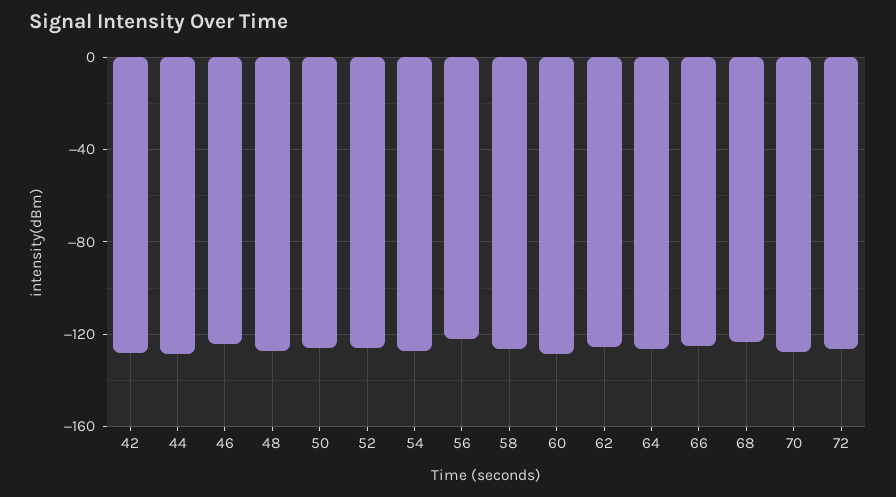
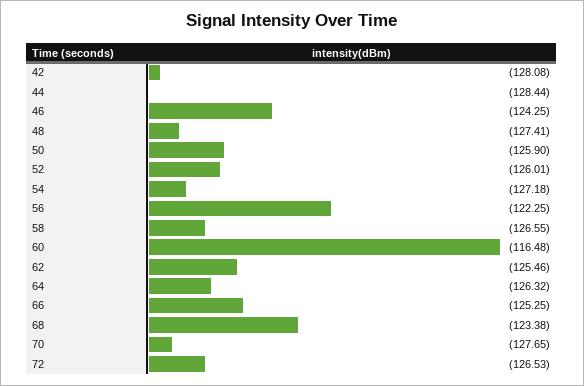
  {
    "42": -128.08,
    "44": -128.44,
    "46": -124.25,
    "48": -127.41,
    "50": -125.9,
    "52": -126.01,
    "54": -127.18,
    "56": -122.25,
    "58": -126.55,
-   "60": -130,
+   "60": -116.48,
    "62": -125.46,
    "64": -126.32,
    "66": -125.25,
    "68": -123.38,
    "70": -127.65,
    "72": -126.53
  }

